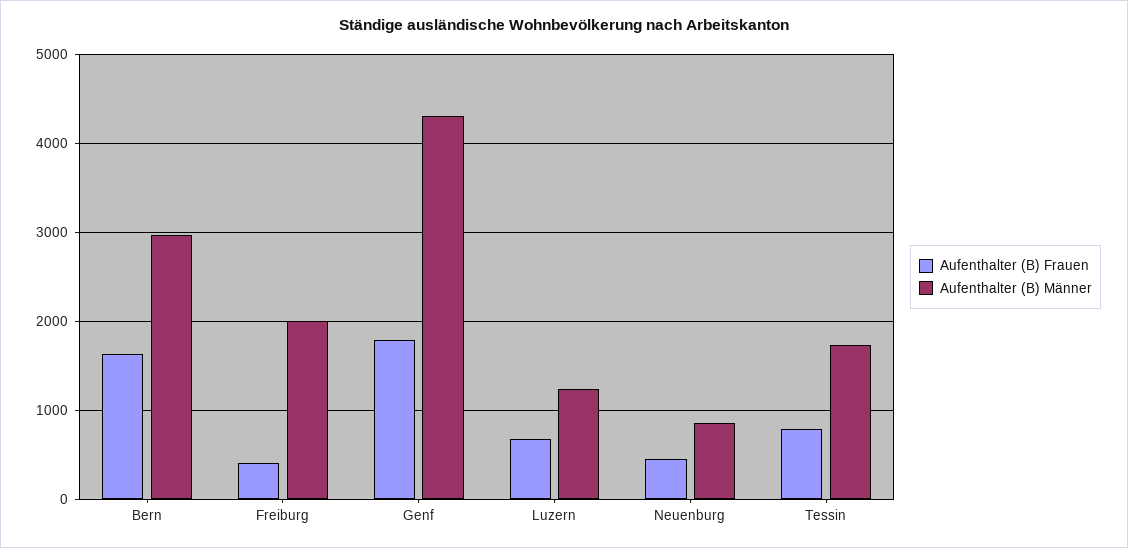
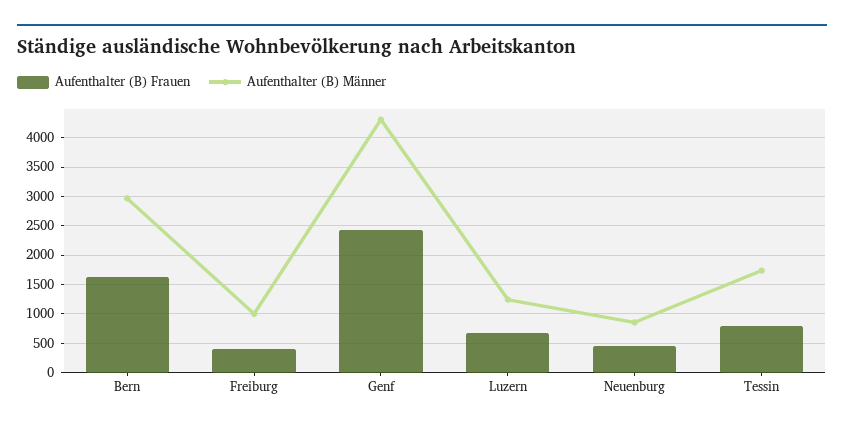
  {
    "Aufenthalter (B) Frauen": {
      "Bern": 1600,
      "Freiburg": 400,
-     "Genf": 1800,
+     "Genf": 2500,
      "Luzern": 700,
      "Neuenburg": 500,
      "Tessin": 800
    },
    "Aufenthalter (B) Männer": {
      "Bern": 3000,
-     "Freiburg": 2000,
+     "Freiburg": 1000,
      "Genf": 4300,
      "Luzern": 1200,
      "Neuenburg": 900,
      "Tessin": 1700
    }
  }

